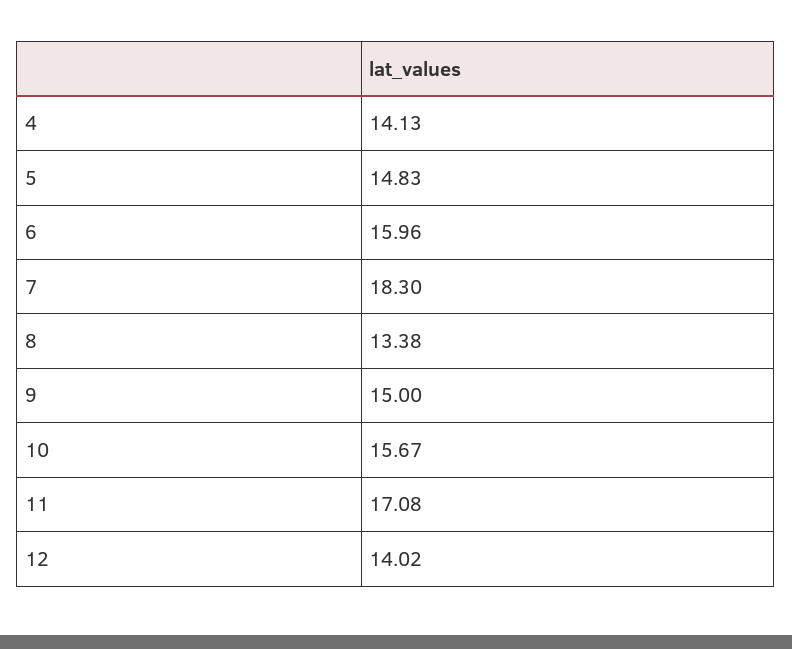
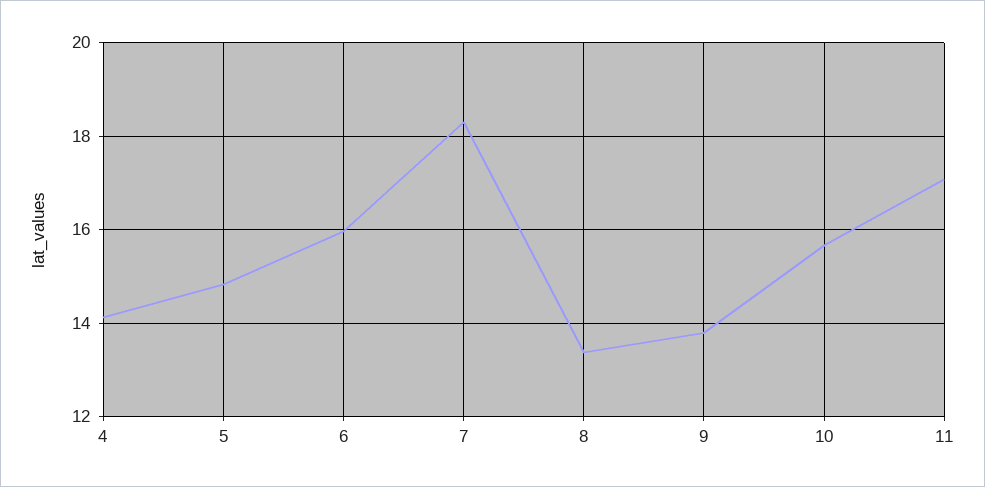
  {
    "4": 14.13,
    "5": 14.83,
    "6": 15.96,
    "7": 18.3,
    "8": 13.38,
-   "9": 15,
+   "9": 13.8,
    "10": 15.67,
-   "11": 17.08,
+   "11": 17.08
-   "12": 14.02
  }

